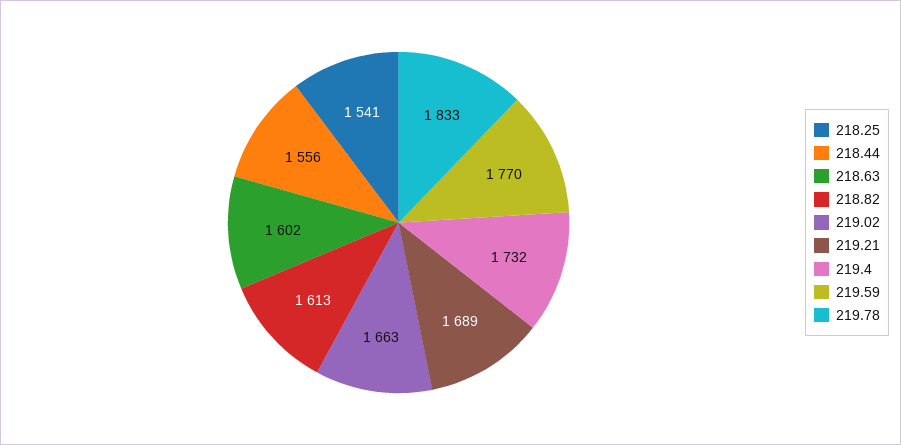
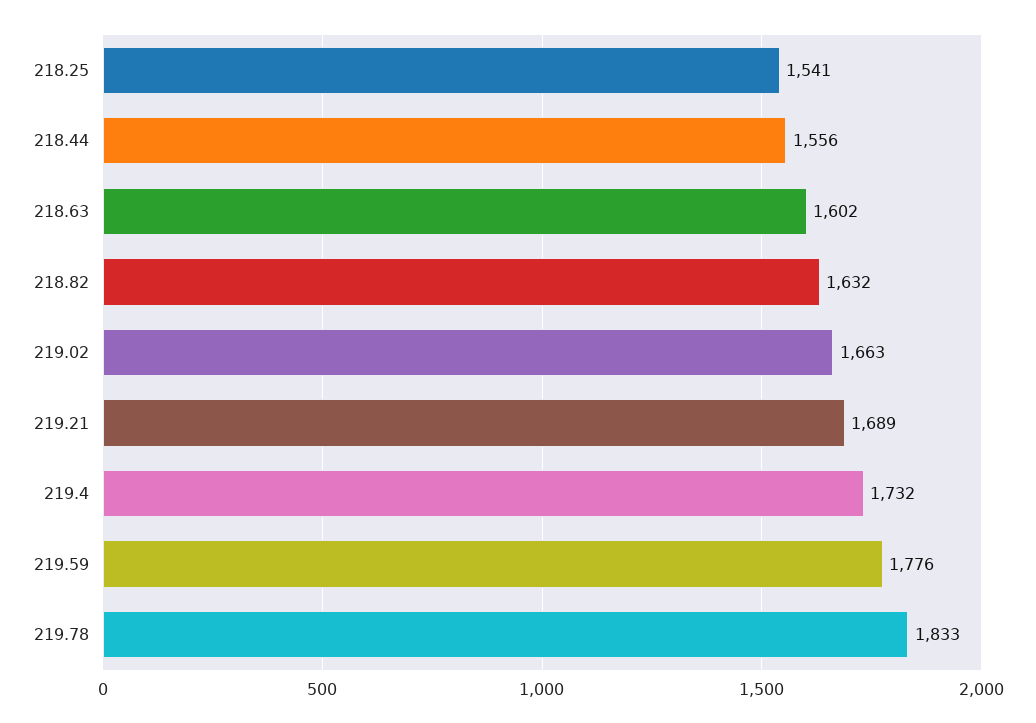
  {
    "218.25": 1541,
    "218.44": 1556,
    "218.63": 1602,
-   "218.82": 1613,
+   "218.82": 1632,
    "219.02": 1663,
    "219.21": 1689,
    "219.4": 1732,
-   "219.59": 1770,
+   "219.59": 1776,
    "219.78": 1833
  }

